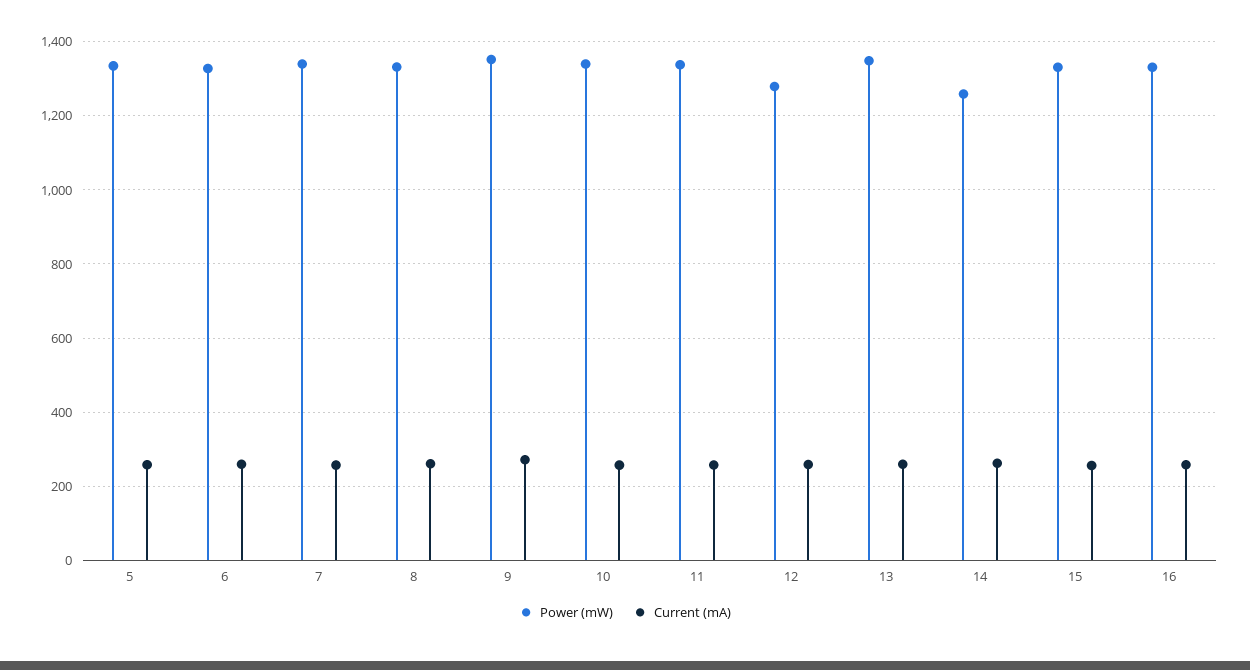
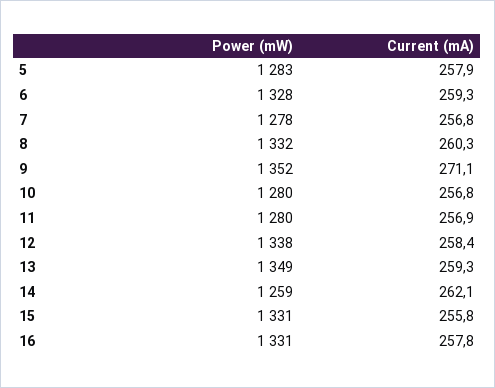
  {
    "Power (mW)": {
-     "5": 1340,
+     "5": 1283,
      "6": 1328,
-     "7": 1340,
+     "7": 1278,
      "8": 1332,
      "9": 1352,
-     "10": 1340,
+     "10": 1280,
-     "11": 1340,
+     "11": 1280,
-     "12": 1280,
+     "12": 1338,
      "13": 1349,
      "14": 1259,
      "15": 1331,
      "16": 1331
    },
    "Current (mA)": {
      "5": 257.9,
      "6": 259.3,
      "7": 256.8,
      "8": 260.3,
      "9": 271.1,
      "10": 256.8,
      "11": 256.9,
      "12": 258.4,
      "13": 259.3,
      "14": 262.1,
      "15": 255.8,
      "16": 257.8
    }
  }

